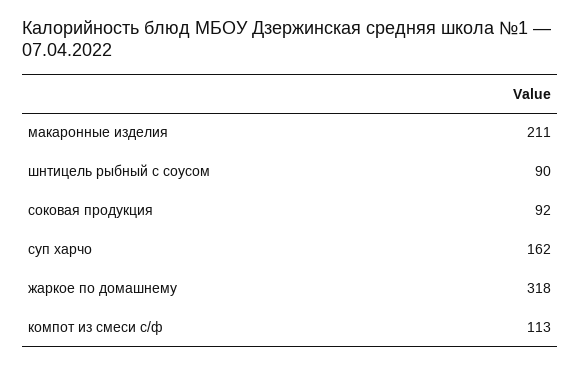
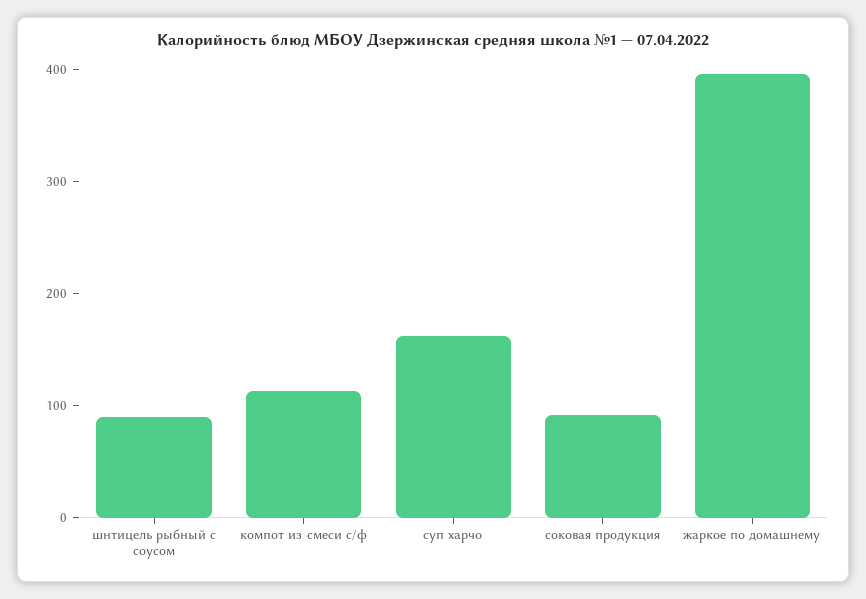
  {
-   "макаронные изделия": 211,
    "шнтицель рыбный с соусом": 90,
    "соковая продукция": 92,
    "суп харчо": 162,
-   "жаркое по домашнему": 318,
+   "жаркое по домашнему": 400,
    "компот из смеси с/ф": 113
  }

